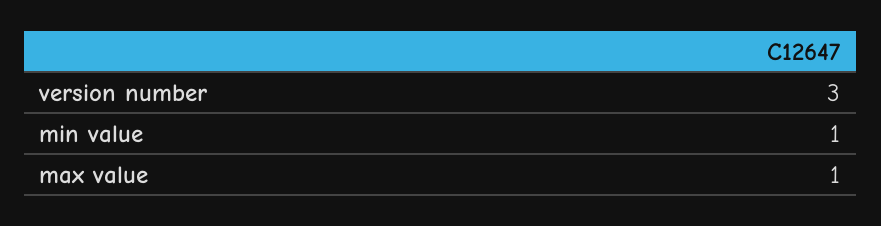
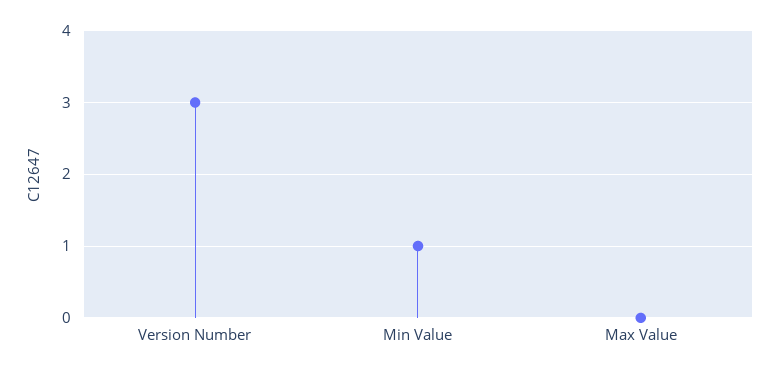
  {
    "version number": 3,
    "min value": 1,
-   "max value": 1
+   "max value": 0
  }

